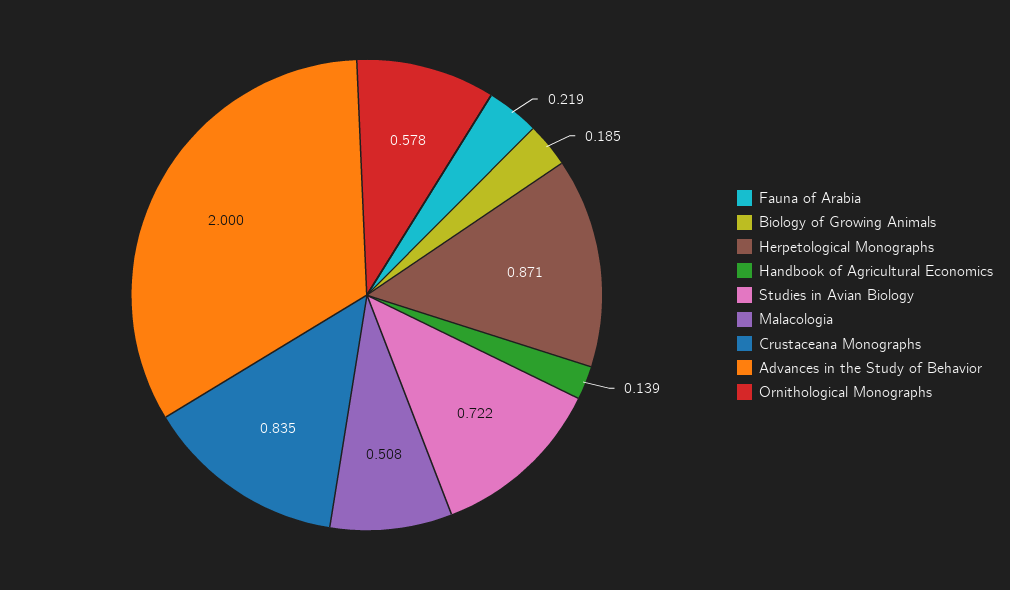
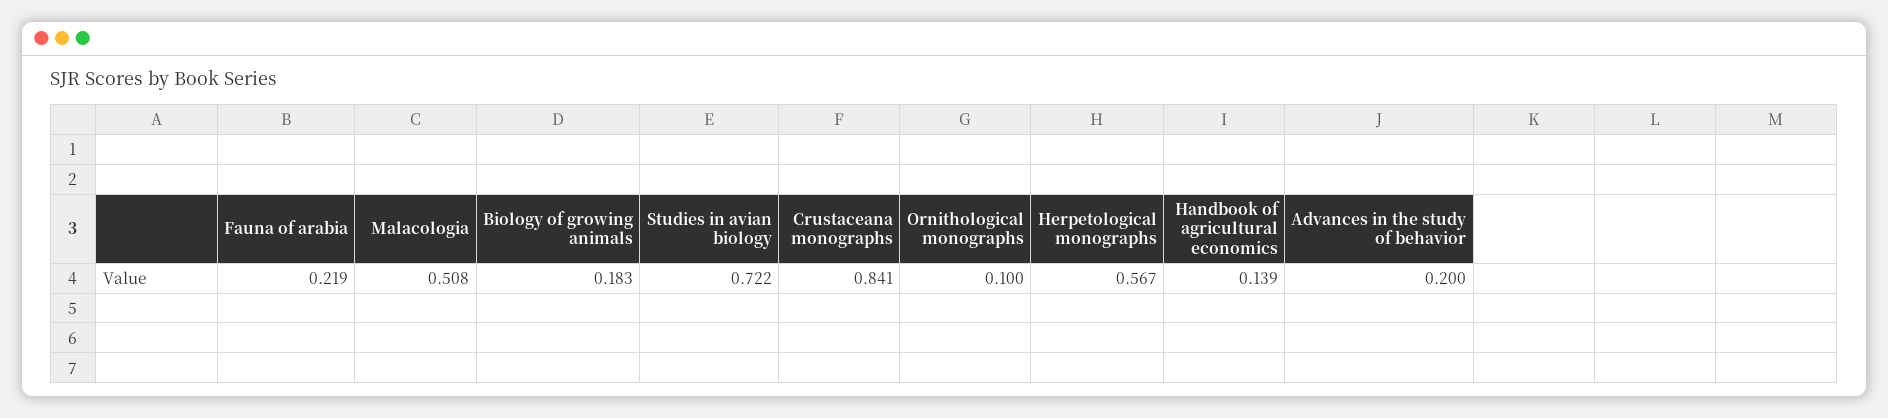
  {
    "Fauna of Arabia": 0.219,
-   "Biology of Growing Animals": 0.185,
+   "Biology of Growing Animals": 0.183,
-   "Herpetological Monographs": 0.871,
+   "Herpetological Monographs": 0.567,
    "Handbook of Agricultural Economics": 0.139,
    "Studies in Avian Biology": 0.722,
    "Malacologia": 0.508,
-   "Crustaceana Monographs": 0.835,
+   "Crustaceana Monographs": 0.841,
-   "Advances in the Study of Behavior": 2,
+   "Advances in the Study of Behavior": 0.2,
-   "Ornithological Monographs": 0.578
+   "Ornithological Monographs": 0.1
  }

